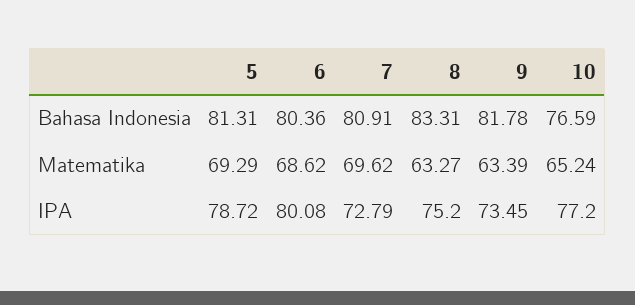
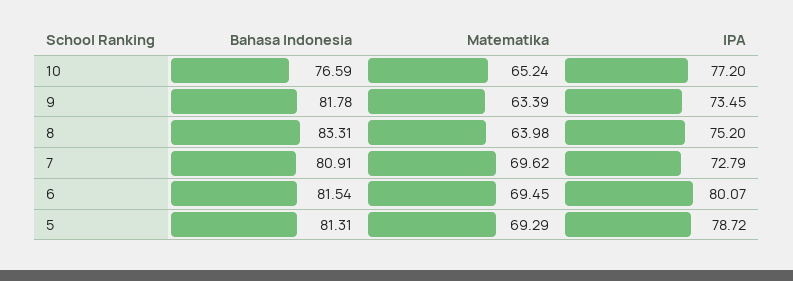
  {
    "5": {
      "Bahasa Indonesia": 81.31,
      "Matematika": 69.29,
      "IPA": 78.72
    },
    "6": {
-     "Bahasa Indonesia": 80.36,
+     "Bahasa Indonesia": 81.54,
-     "Matematika": 68.62,
+     "Matematika": 69.45,
-     "IPA": 80.08
+     "IPA": 80.07
    },
    "7": {
      "Bahasa Indonesia": 80.91,
      "Matematika": 69.62,
      "IPA": 72.79
    },
    "8": {
      "Bahasa Indonesia": 83.31,
-     "Matematika": 63.27,
+     "Matematika": 63.98,
      "IPA": 75.2
    },
    "9": {
      "Bahasa Indonesia": 81.78,
      "Matematika": 63.39,
      "IPA": 73.45
    },
    "10": {
      "Bahasa Indonesia": 76.59,
      "Matematika": 65.24,
      "IPA": 77.2
    }
  }

